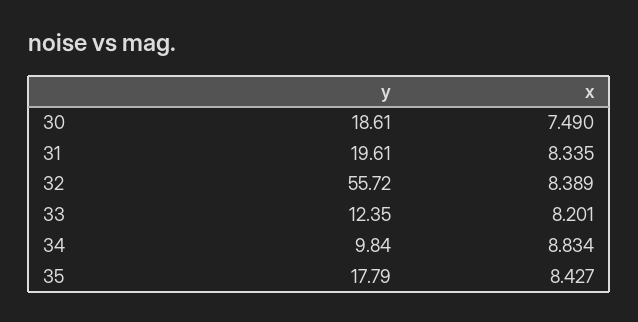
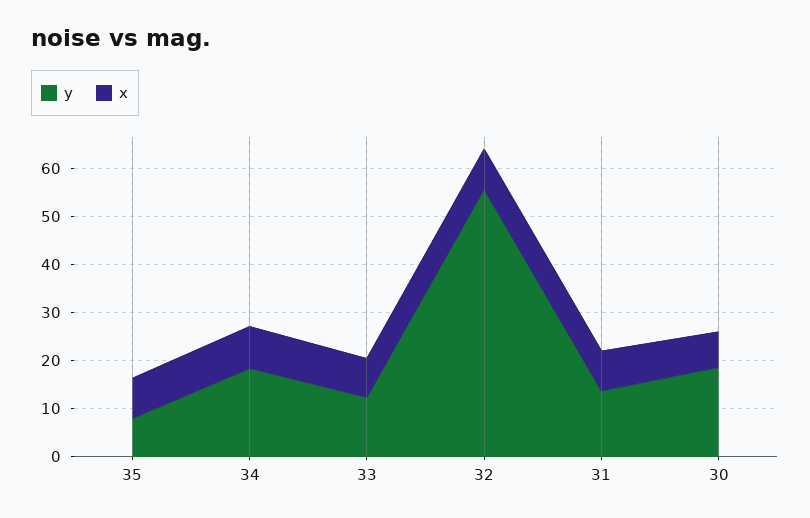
  {
    "y": {
      "30": 18.61,
-     "31": 19.61,
+     "31": 14,
      "32": 55.72,
      "33": 12.35,
-     "34": 9.84,
+     "34": 18,
-     "35": 17.79
+     "35": 8
    },
    "x": {
      "30": 7.49,
      "31": 8.335,
      "32": 8.389,
      "33": 8.201,
      "34": 8.834,
      "35": 8.427
    }
  }

